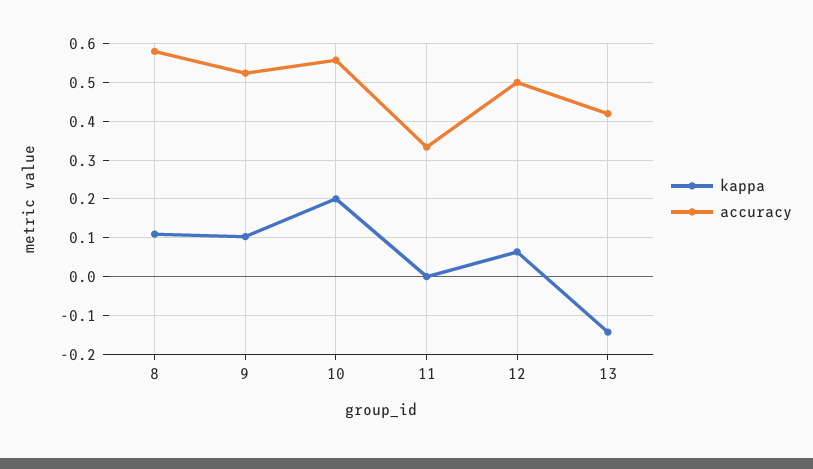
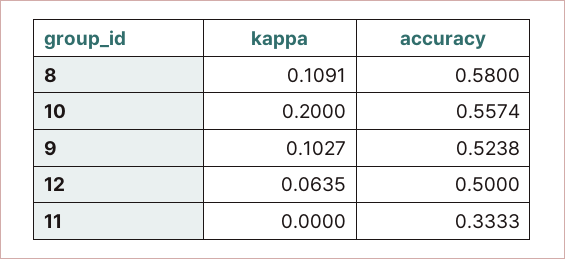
  {
    "kappa": {
      "8": 0.1091,
      "9": 0.1027,
      "10": 0.2,
      "11": 0,
-     "12": 0.0635,
+     "12": 0.0635
-     "13": -0.14
    },
    "accuracy": {
      "8": 0.58,
      "9": 0.5238,
      "10": 0.5574,
      "11": 0.3333,
-     "12": 0.5,
+     "12": 0.5
-     "13": 0.42
    }
  }

